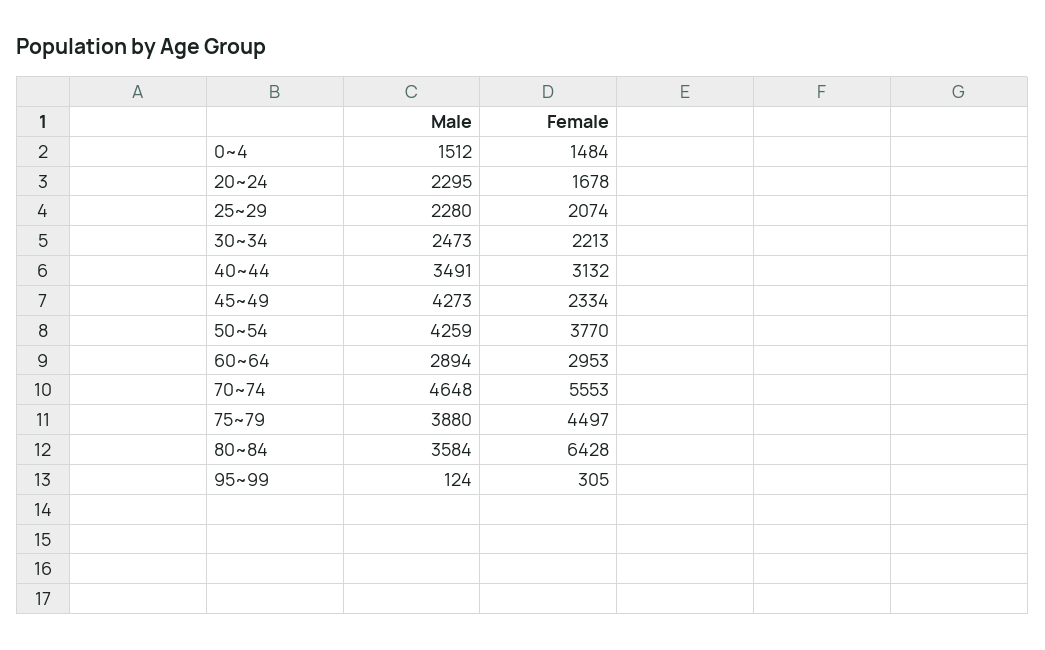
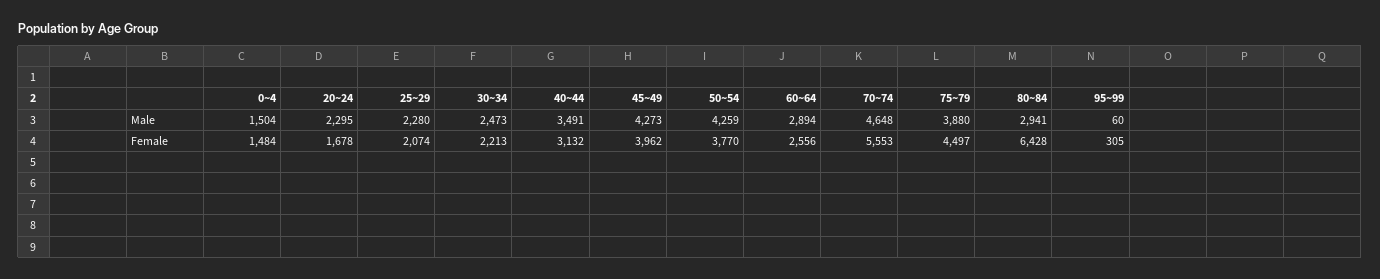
  {
    "Male": {
-     "0~4": 1512,
+     "0~4": 1504,
      "20~24": 2295,
      "25~29": 2280,
      "30~34": 2473,
      "40~44": 3491,
      "45~49": 4273,
      "50~54": 4259,
      "60~64": 2894,
      "70~74": 4648,
      "75~79": 3880,
-     "80~84": 3584,
+     "80~84": 2941,
-     "95~99": 124
+     "95~99": 60
    },
    "Female": {
      "0~4": 1484,
      "20~24": 1678,
      "25~29": 2074,
      "30~34": 2213,
      "40~44": 3132,
-     "45~49": 2334,
+     "45~49": 3962,
      "50~54": 3770,
-     "60~64": 2953,
+     "60~64": 2556,
      "70~74": 5553,
      "75~79": 4497,
      "80~84": 6428,
      "95~99": 305
    }
  }

